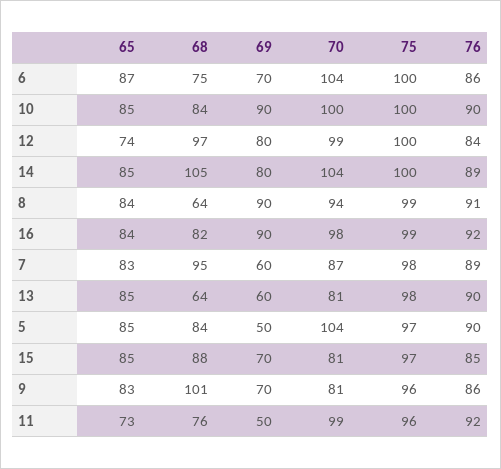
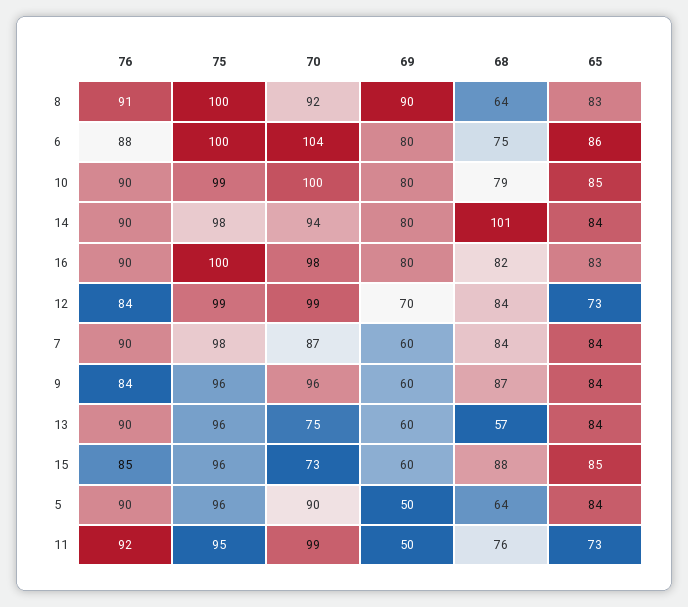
  {
    "65": {
-     "6": 87,
+     "6": 86,
      "10": 85,
-     "12": 74,
+     "12": 73,
-     "14": 85,
+     "14": 84,
-     "8": 84,
+     "8": 83,
-     "16": 84,
+     "16": 83,
-     "7": 83,
+     "7": 84,
-     "13": 85,
+     "13": 84,
-     "5": 85,
+     "5": 84,
      "15": 85,
-     "9": 83,
+     "9": 84,
      "11": 73
    },
    "68": {
      "6": 75,
-     "10": 84,
+     "10": 79,
-     "12": 97,
+     "12": 84,
-     "14": 105,
+     "14": 101,
      "8": 64,
      "16": 82,
-     "7": 95,
+     "7": 84,
-     "13": 64,
+     "13": 57,
-     "5": 84,
+     "5": 64,
      "15": 88,
-     "9": 101,
+     "9": 87,
      "11": 76
    },
    "69": {
-     "6": 70,
+     "6": 80,
-     "10": 90,
+     "10": 80,
-     "12": 80,
+     "12": 70,
      "14": 80,
      "8": 90,
-     "16": 90,
+     "16": 80,
      "7": 60,
      "13": 60,
      "5": 50,
-     "15": 70,
+     "15": 60,
-     "9": 70,
+     "9": 60,
      "11": 50
    },
    "70": {
      "6": 104,
      "10": 100,
      "12": 99,
-     "14": 104,
+     "14": 94,
-     "8": 94,
+     "8": 92,
      "16": 98,
      "7": 87,
-     "13": 81,
+     "13": 75,
-     "5": 104,
+     "5": 90,
-     "15": 81,
+     "15": 73,
-     "9": 81,
+     "9": 96,
      "11": 99
    },
    "75": {
      "6": 100,
-     "10": 100,
+     "10": 99,
-     "12": 100,
+     "12": 99,
-     "14": 100,
+     "14": 98,
-     "8": 99,
+     "8": 100,
-     "16": 99,
+     "16": 100,
      "7": 98,
-     "13": 98,
+     "13": 96,
-     "5": 97,
+     "5": 96,
-     "15": 97,
+     "15": 96,
      "9": 96,
-     "11": 96
+     "11": 95
    },
    "76": {
-     "6": 86,
+     "6": 88,
      "10": 90,
      "12": 84,
-     "14": 89,
+     "14": 90,
      "8": 91,
-     "16": 92,
+     "16": 90,
-     "7": 89,
+     "7": 90,
      "13": 90,
      "5": 90,
      "15": 85,
-     "9": 86,
+     "9": 84,
      "11": 92
    }
  }

